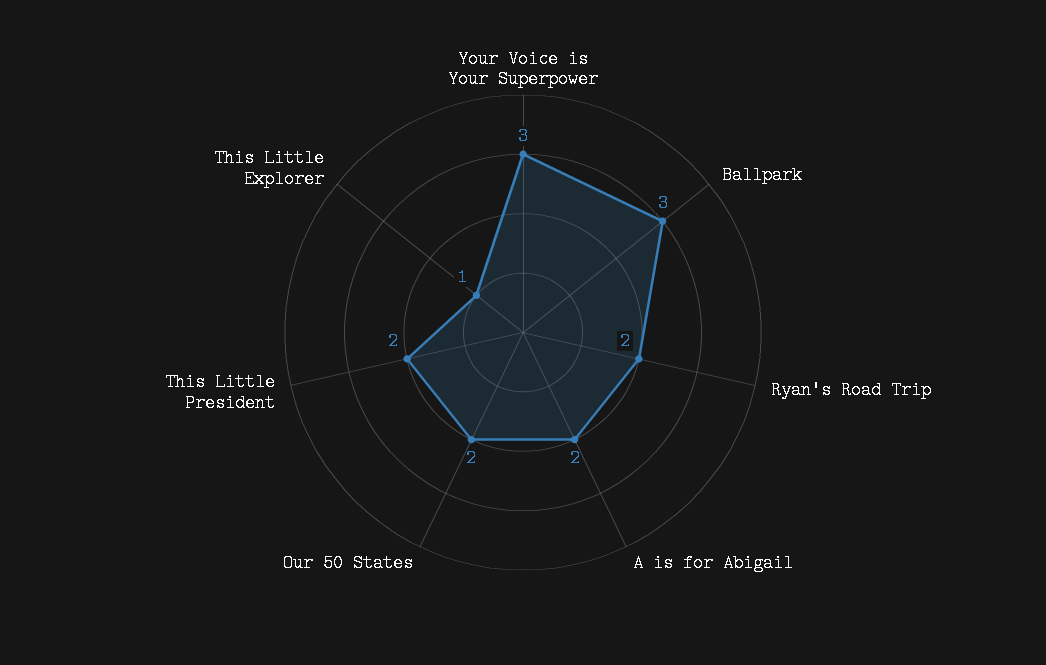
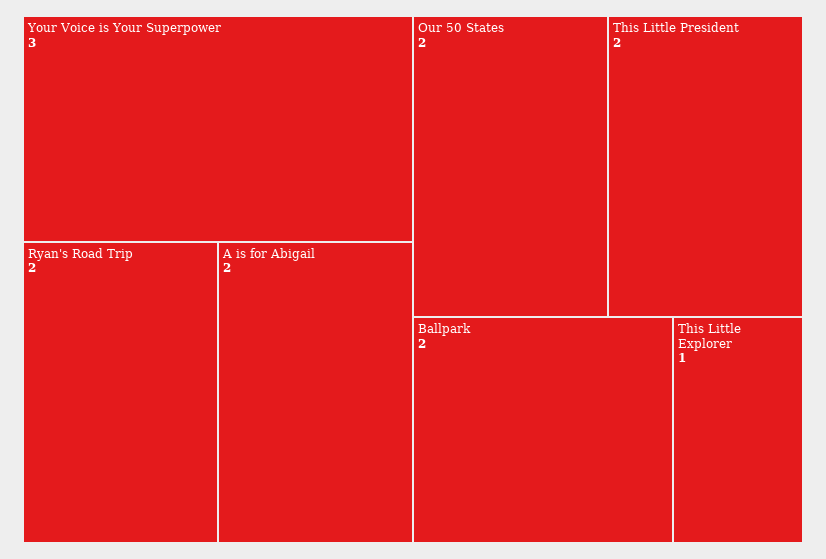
  {
    "Your Voice is Your Superpower": 3,
-   "Ballpark": 3,
+   "Ballpark": 2,
    "Ryan's Road Trip": 2,
    "A is for Abigail": 2,
    "Our 50 States": 2,
    "This Little President": 2,
    "This Little Explorer": 1
  }

